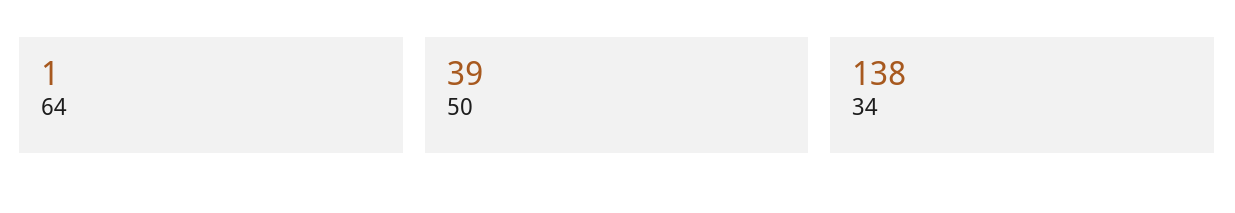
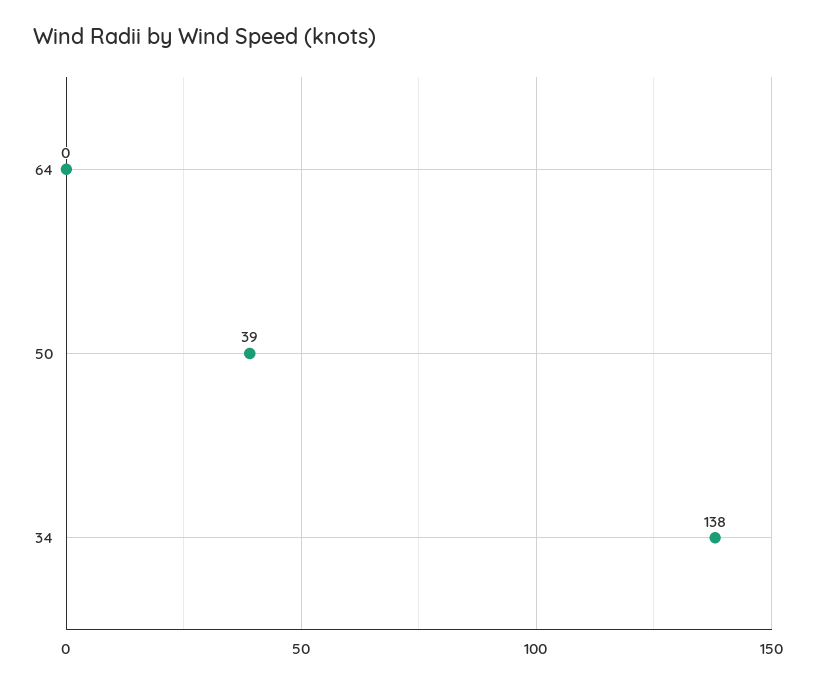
  {
-   "64": 1,
+   "64": 0,
    "50": 39,
    "34": 138
  }

